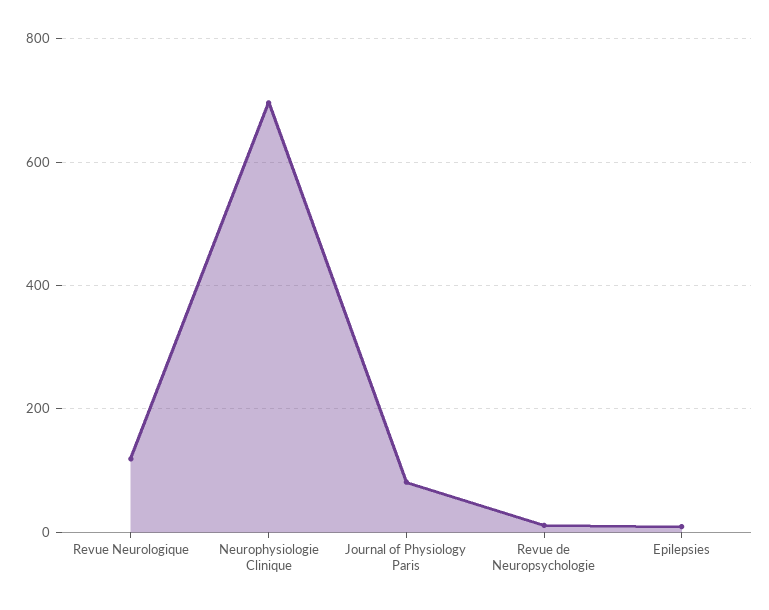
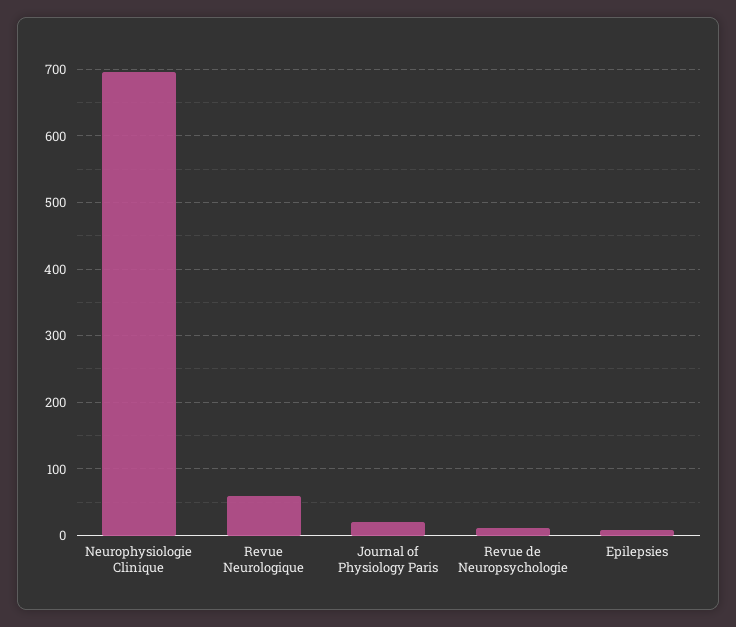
  {
-   "Revue Neurologique": 120,
+   "Revue Neurologique": 60,
    "Neurophysiologie Clinique": 700,
-   "Journal of Physiology Paris": 80,
+   "Journal of Physiology Paris": 20,
    "Revue de Neuropsychologie": 10,
    "Epilepsies": 10
  }

